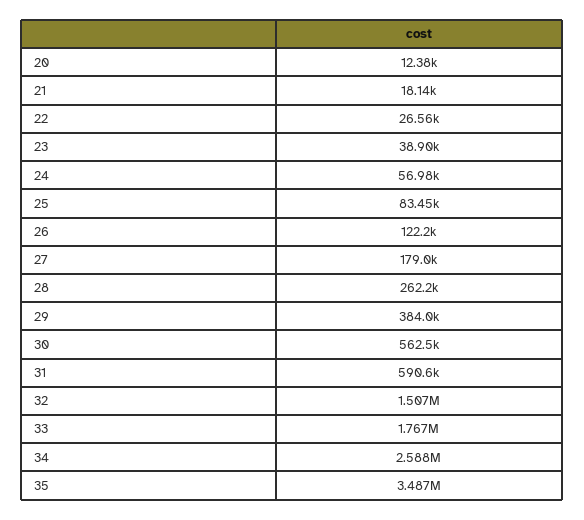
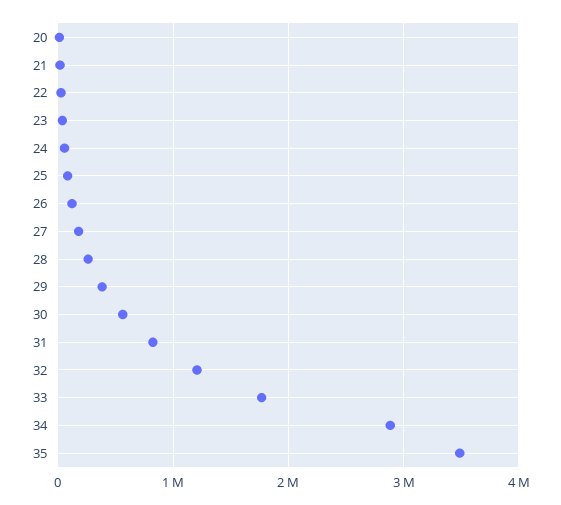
  {
    "20": 12380,
    "21": 18140,
    "22": 26560,
    "23": 38900,
    "24": 56980,
    "25": 83450,
    "26": 122200,
    "27": 179000,
    "28": 262200,
    "29": 384000,
    "30": 562500,
-   "31": 590600,
+   "31": 800000,
-   "32": 1507000,
+   "32": 1200000,
    "33": 1767000,
-   "34": 2588000,
+   "34": 2900000,
    "35": 3487000
  }

